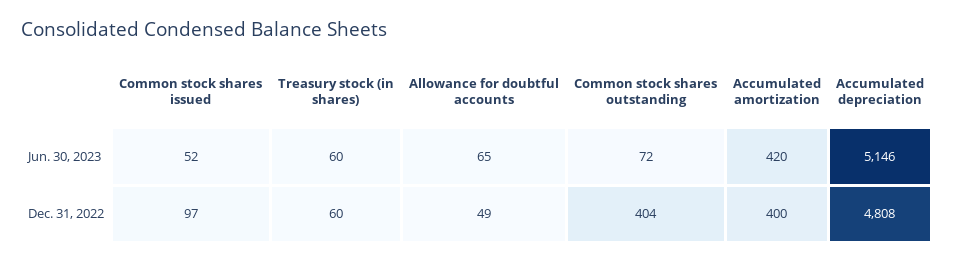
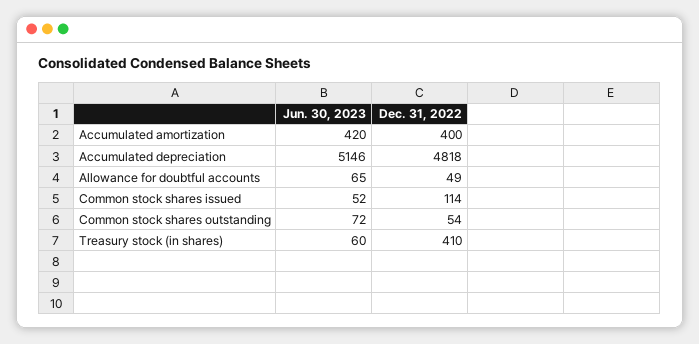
  {
    "Common stock shares issued": {
      "Jun. 30, 2023": 52,
-     "Dec. 31, 2022": 97
+     "Dec. 31, 2022": 114
    },
    "Treasury stock (in shares)": {
      "Jun. 30, 2023": 60,
-     "Dec. 31, 2022": 60
+     "Dec. 31, 2022": 410
    },
    "Allowance for doubtful accounts": {
      "Jun. 30, 2023": 65,
      "Dec. 31, 2022": 49
    },
    "Common stock shares outstanding": {
      "Jun. 30, 2023": 72,
-     "Dec. 31, 2022": 404
+     "Dec. 31, 2022": 54
    },
    "Accumulated amortization": {
      "Jun. 30, 2023": 420,
      "Dec. 31, 2022": 400
    },
    "Accumulated depreciation": {
      "Jun. 30, 2023": 5146,
-     "Dec. 31, 2022": 4808
+     "Dec. 31, 2022": 4818
    }
  }

